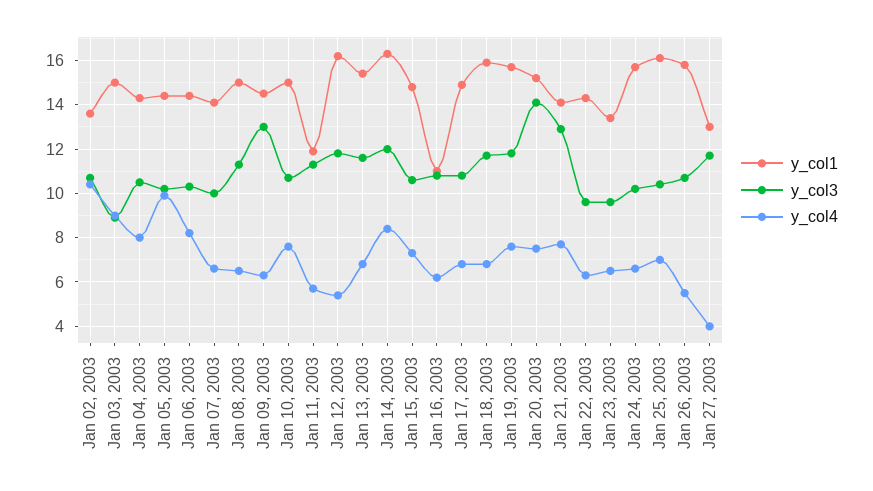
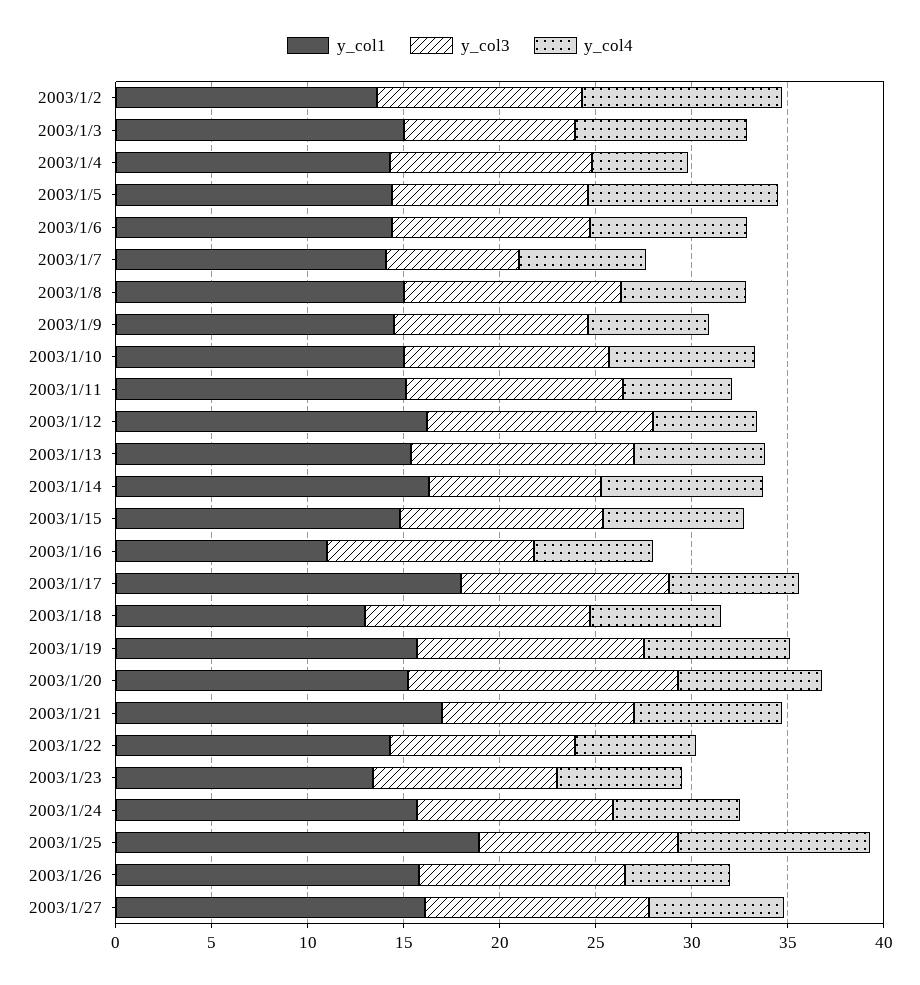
  {
    "y_col1": {
      "Jan 02, 2003": 13.5,
      "Jan 03, 2003": 15,
      "Jan 04, 2003": 14.5,
      "Jan 05, 2003": 14.5,
      "Jan 06, 2003": 14.5,
      "Jan 07, 2003": 14,
      "Jan 08, 2003": 15,
      "Jan 09, 2003": 14.5,
      "Jan 10, 2003": 15,
-     "Jan 11, 2003": 12,
+     "Jan 11, 2003": 15,
      "Jan 12, 2003": 16,
      "Jan 13, 2003": 15.5,
      "Jan 14, 2003": 16.5,
      "Jan 15, 2003": 15,
      "Jan 16, 2003": 11,
-     "Jan 17, 2003": 15,
+     "Jan 17, 2003": 18,
-     "Jan 18, 2003": 16,
+     "Jan 18, 2003": 13,
      "Jan 19, 2003": 15.5,
      "Jan 20, 2003": 15,
-     "Jan 21, 2003": 14,
+     "Jan 21, 2003": 17,
      "Jan 22, 2003": 14.5,
      "Jan 23, 2003": 13.5,
      "Jan 24, 2003": 15.5,
-     "Jan 25, 2003": 16,
+     "Jan 25, 2003": 19,
      "Jan 26, 2003": 16,
-     "Jan 27, 2003": 13
+     "Jan 27, 2003": 16
    },
    "y_col3": {
      "Jan 02, 2003": 10.5,
      "Jan 03, 2003": 9,
      "Jan 04, 2003": 10.5,
      "Jan 05, 2003": 10,
      "Jan 06, 2003": 10.5,
-     "Jan 07, 2003": 10,
+     "Jan 07, 2003": 7,
      "Jan 08, 2003": 11.5,
-     "Jan 09, 2003": 13,
+     "Jan 09, 2003": 10,
      "Jan 10, 2003": 10.5,
      "Jan 11, 2003": 11.5,
      "Jan 12, 2003": 12,
      "Jan 13, 2003": 11.5,
-     "Jan 14, 2003": 12,
+     "Jan 14, 2003": 9,
      "Jan 15, 2003": 10.5,
      "Jan 16, 2003": 11,
      "Jan 17, 2003": 11,
      "Jan 18, 2003": 11.5,
      "Jan 19, 2003": 12,
      "Jan 20, 2003": 14,
-     "Jan 21, 2003": 13,
+     "Jan 21, 2003": 10,
      "Jan 22, 2003": 9.5,
      "Jan 23, 2003": 9.5,
      "Jan 24, 2003": 10,
      "Jan 25, 2003": 10.5,
      "Jan 26, 2003": 10.5,
      "Jan 27, 2003": 11.5
    },
    "y_col4": {
      "Jan 02, 2003": 10.5,
      "Jan 03, 2003": 9,
-     "Jan 04, 2003": 8,
+     "Jan 04, 2003": 5,
      "Jan 05, 2003": 10,
      "Jan 06, 2003": 8,
      "Jan 07, 2003": 6.5,
      "Jan 08, 2003": 6.5,
      "Jan 09, 2003": 6.5,
      "Jan 10, 2003": 7.5,
      "Jan 11, 2003": 5.5,
      "Jan 12, 2003": 5.5,
      "Jan 13, 2003": 7,
      "Jan 14, 2003": 8.5,
      "Jan 15, 2003": 7.5,
      "Jan 16, 2003": 6,
      "Jan 17, 2003": 7,
      "Jan 18, 2003": 7,
      "Jan 19, 2003": 7.5,
      "Jan 20, 2003": 7.5,
      "Jan 21, 2003": 7.5,
      "Jan 22, 2003": 6.5,
      "Jan 23, 2003": 6.5,
      "Jan 24, 2003": 6.5,
-     "Jan 25, 2003": 7,
+     "Jan 25, 2003": 10,
      "Jan 26, 2003": 5.5,
-     "Jan 27, 2003": 4
+     "Jan 27, 2003": 7
    }
  }

